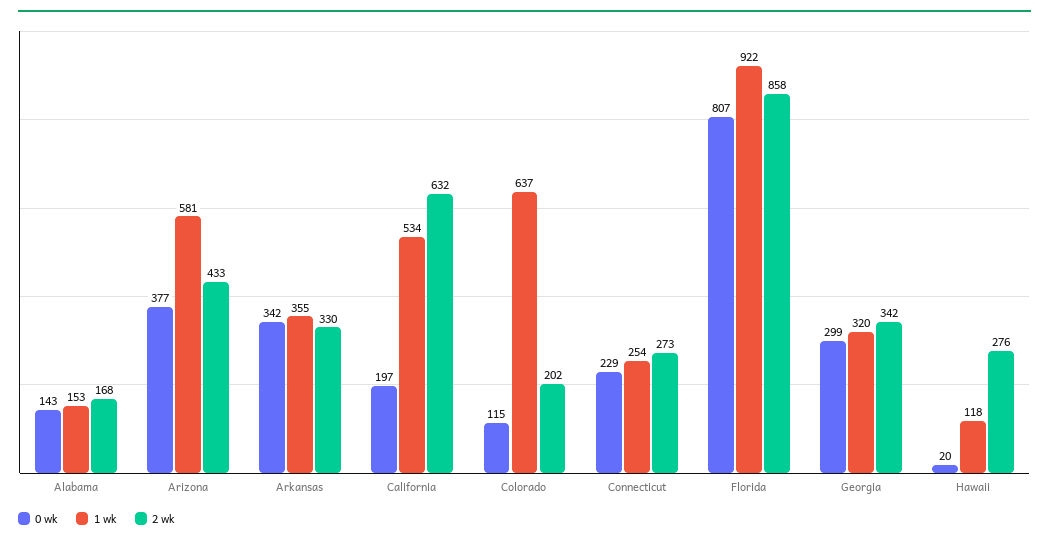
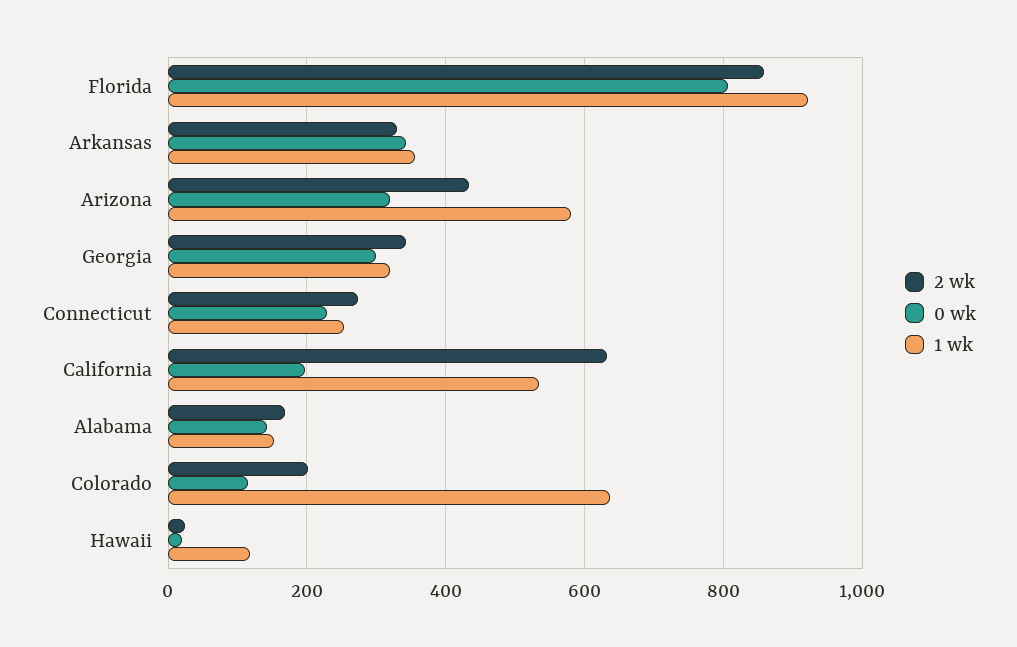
  {
    "0 wk": {
      "Alabama": 143,
-     "Arizona": 377,
+     "Arizona": 320,
      "Arkansas": 342,
      "California": 197,
      "Colorado": 115,
      "Connecticut": 229,
      "Florida": 807,
      "Georgia": 299,
      "Hawaii": 20
    },
    "1 wk": {
      "Alabama": 153,
      "Arizona": 581,
      "Arkansas": 355,
      "California": 534,
      "Colorado": 637,
      "Connecticut": 254,
      "Florida": 922,
      "Georgia": 320,
      "Hawaii": 118
    },
    "2 wk": {
      "Alabama": 168,
      "Arizona": 433,
      "Arkansas": 330,
      "California": 632,
      "Colorado": 202,
      "Connecticut": 273,
      "Florida": 858,
      "Georgia": 342,
-     "Hawaii": 276
+     "Hawaii": 20
    }
  }

